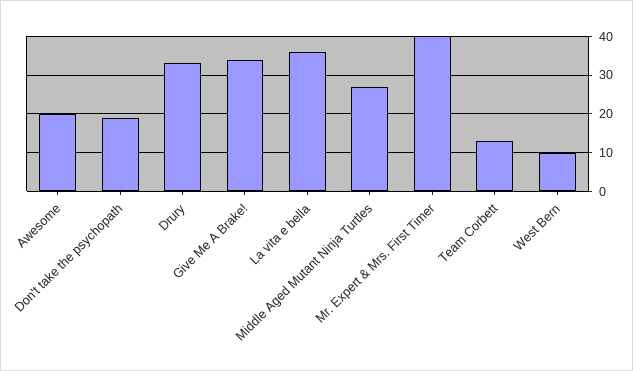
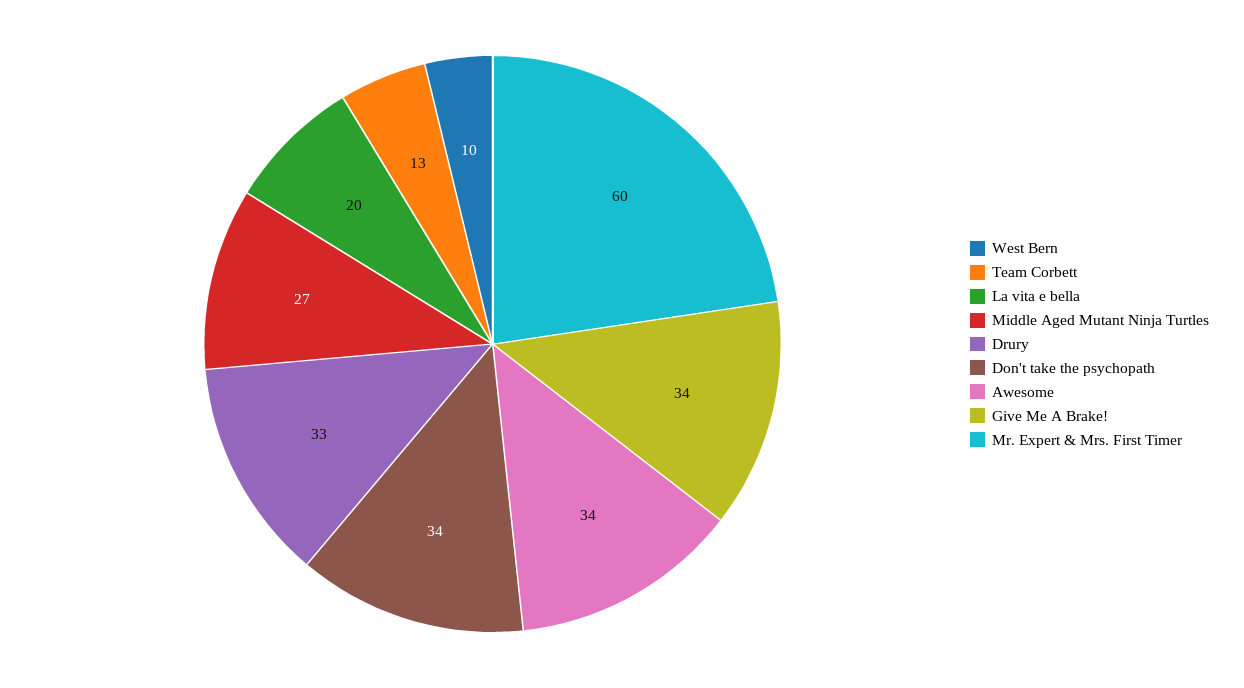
  {
-   "Awesome": 20,
+   "Awesome": 34,
-   "Don't take the psychopath": 20,
+   "Don't take the psychopath": 34,
    "Drury": 33,
    "Give Me A Brake!": 34,
-   "La vita e bella": 35,
+   "La vita e bella": 20,
    "Middle Aged Mutant Ninja Turtles": 27,
-   "Mr. Expert & Mrs. First Timer": 40,
+   "Mr. Expert & Mrs. First Timer": 60,
    "Team Corbett": 13,
    "West Bern": 10
  }

